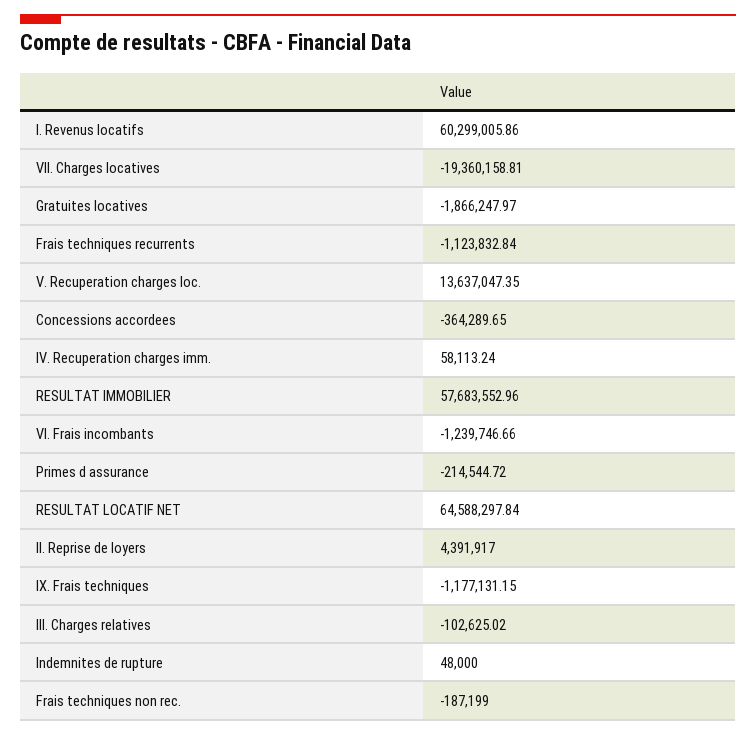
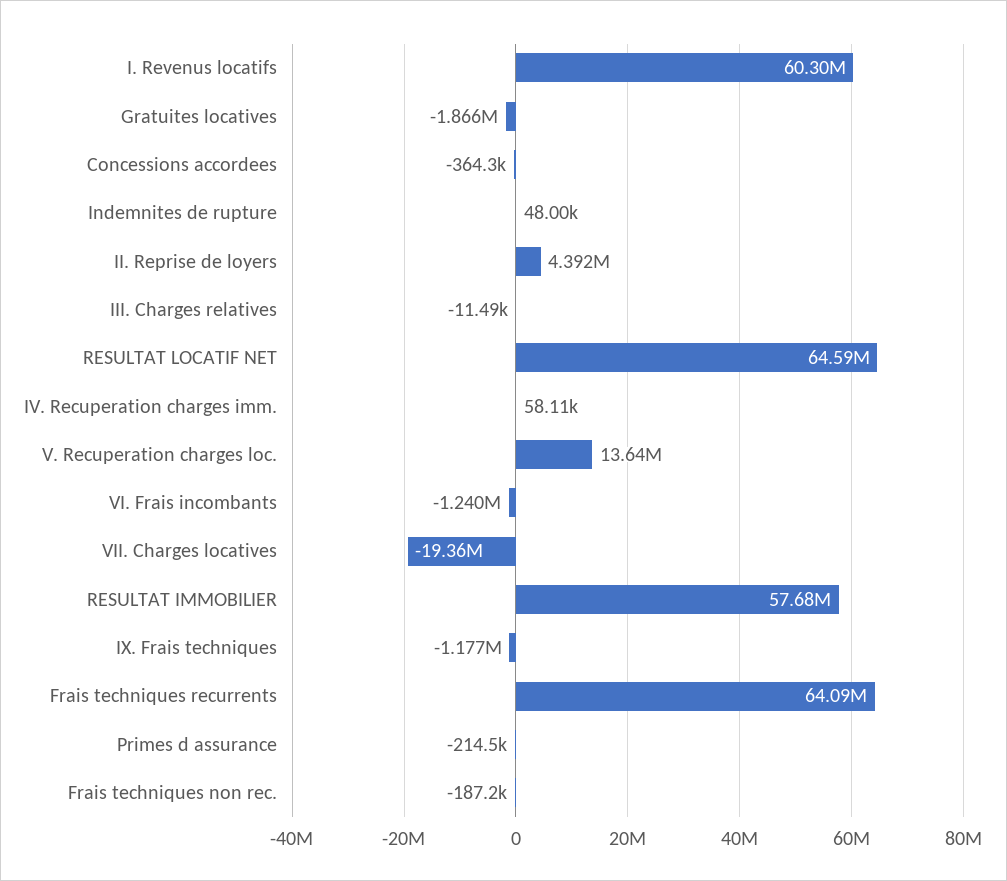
  {
    "I. Revenus locatifs": 60299005.86,
    "VII. Charges locatives": -19360158.81,
    "Gratuites locatives": -1866247.97,
-   "Frais techniques recurrents": -1123832.84,
+   "Frais techniques recurrents": 64090000,
    "V. Recuperation charges loc.": 13637047.35,
    "Concessions accordees": -364289.65,
    "IV. Recuperation charges imm.": 58113.24,
    "RESULTAT IMMOBILIER": 57683552.96,
    "VI. Frais incombants": -1239746.66,
    "Primes d assurance": -214544.72,
    "RESULTAT LOCATIF NET": 64588297.84,
    "II. Reprise de loyers": 4391917,
    "IX. Frais techniques": -1177131.15,
-   "III. Charges relatives": -102625.02,
+   "III. Charges relatives": -11490,
    "Indemnites de rupture": 48000,
    "Frais techniques non rec.": -187199
  }

